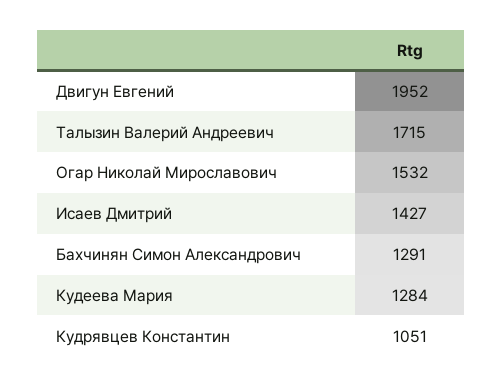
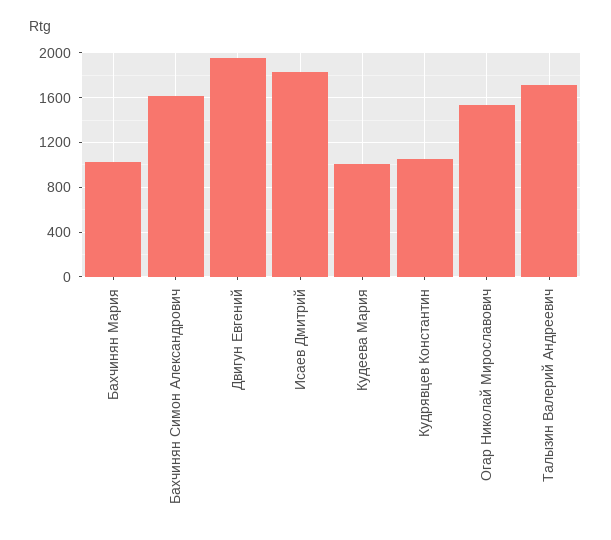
  {
    "Двигун Евгений": 1952,
    "Талызин Валерий Андреевич": 1715,
    "Огар Николай Мирославович": 1532,
-   "Исаев Дмитрий": 1427,
+   "Исаев Дмитрий": 1800,
-   "Бахчинян Симон Александрович": 1291,
+   "Бахчинян Симон Александрович": 1600,
-   "Кудеева Мария": 1284,
+   "Кудеева Мария": 1000,
-   "Кудрявцев Константин": 1051
+   "Кудрявцев Константин": 1051,
+   "Бахчинян Мария": 1000
  }

